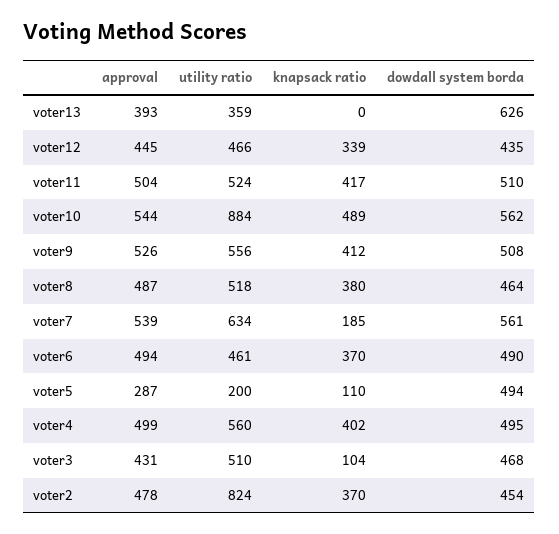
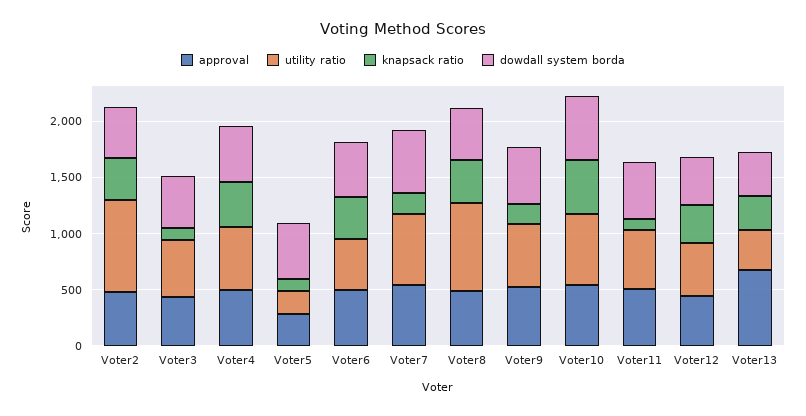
  {
    "approval": {
-     "voter13": 393,
+     "voter13": 700,
      "voter12": 445,
      "voter11": 504,
      "voter10": 544,
      "voter9": 526,
      "voter8": 487,
      "voter7": 539,
      "voter6": 494,
      "voter5": 287,
      "voter4": 499,
      "voter3": 431,
      "voter2": 478
    },
    "utility ratio": {
      "voter13": 359,
      "voter12": 466,
      "voter11": 524,
-     "voter10": 884,
+     "voter10": 600,
      "voter9": 556,
-     "voter8": 518,
+     "voter8": 800,
      "voter7": 634,
      "voter6": 461,
      "voter5": 200,
      "voter4": 560,
      "voter3": 510,
      "voter2": 824
    },
    "knapsack ratio": {
-     "voter13": 0,
+     "voter13": 300,
      "voter12": 339,
-     "voter11": 417,
+     "voter11": 100,
      "voter10": 489,
-     "voter9": 412,
+     "voter9": 200,
      "voter8": 380,
      "voter7": 185,
      "voter6": 370,
      "voter5": 110,
      "voter4": 402,
      "voter3": 104,
      "voter2": 370
    },
    "dowdall system borda": {
-     "voter13": 626,
+     "voter13": 400,
      "voter12": 435,
      "voter11": 510,
      "voter10": 562,
      "voter9": 508,
      "voter8": 464,
      "voter7": 561,
      "voter6": 490,
      "voter5": 494,
      "voter4": 495,
      "voter3": 468,
      "voter2": 454
    }
  }

